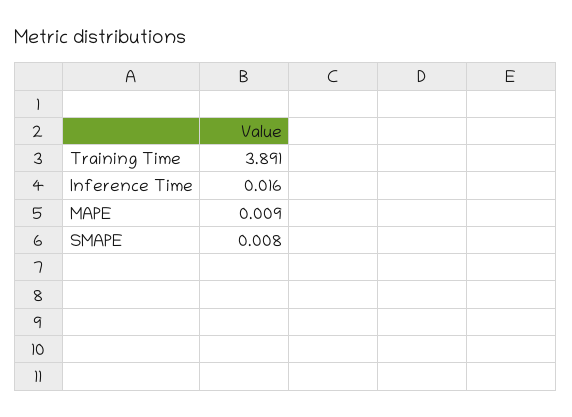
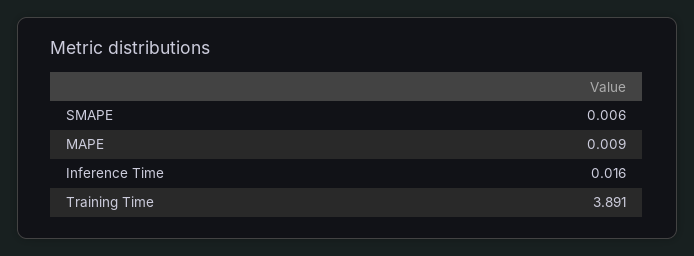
  {
    "Training Time": 3.891,
    "Inference Time": 0.016,
    "MAPE": 0.009,
-   "SMAPE": 0.008
+   "SMAPE": 0.006
  }

